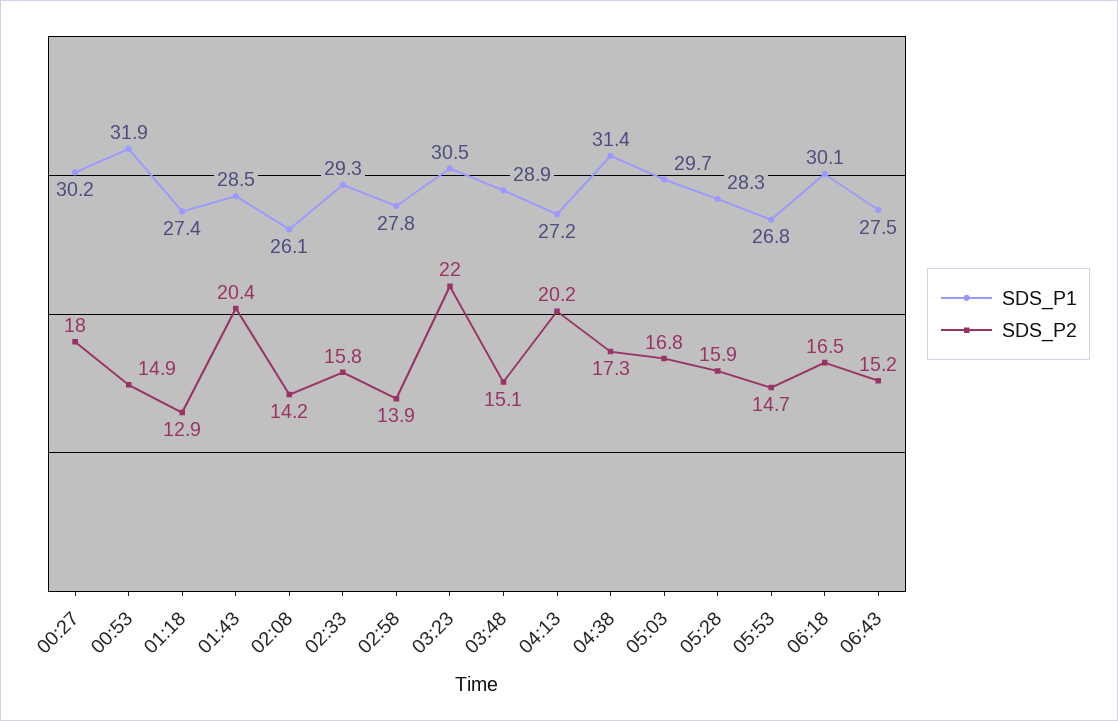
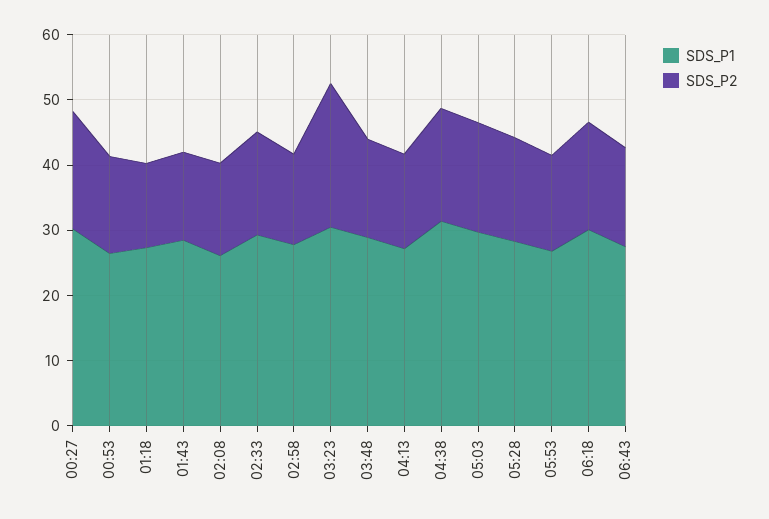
  {
    "SDS_P1": {
      "00:27": 30.2,
-     "00:53": 31.9,
+     "00:53": 26,
      "01:18": 27.4,
      "01:43": 28.5,
      "02:08": 26.1,
      "02:33": 29.3,
      "02:58": 27.8,
      "03:23": 30.5,
      "03:48": 28.9,
      "04:13": 27.2,
      "04:38": 31.4,
      "05:03": 29.7,
      "05:28": 28.3,
      "05:53": 26.8,
      "06:18": 30.1,
      "06:43": 27.5
    },
    "SDS_P2": {
      "00:27": 18,
      "00:53": 14.9,
      "01:18": 12.9,
-     "01:43": 20.4,
+     "01:43": 14,
      "02:08": 14.2,
      "02:33": 15.8,
      "02:58": 13.9,
      "03:23": 22,
      "03:48": 15.1,
-     "04:13": 20.2,
+     "04:13": 14,
      "04:38": 17.3,
      "05:03": 16.8,
      "05:28": 15.9,
      "05:53": 14.7,
      "06:18": 16.5,
      "06:43": 15.2
    }
  }

